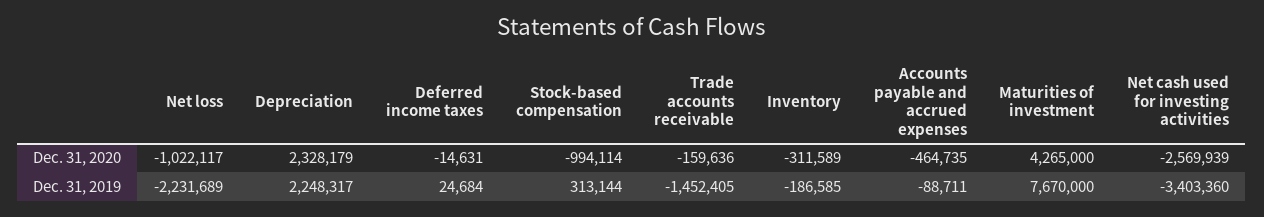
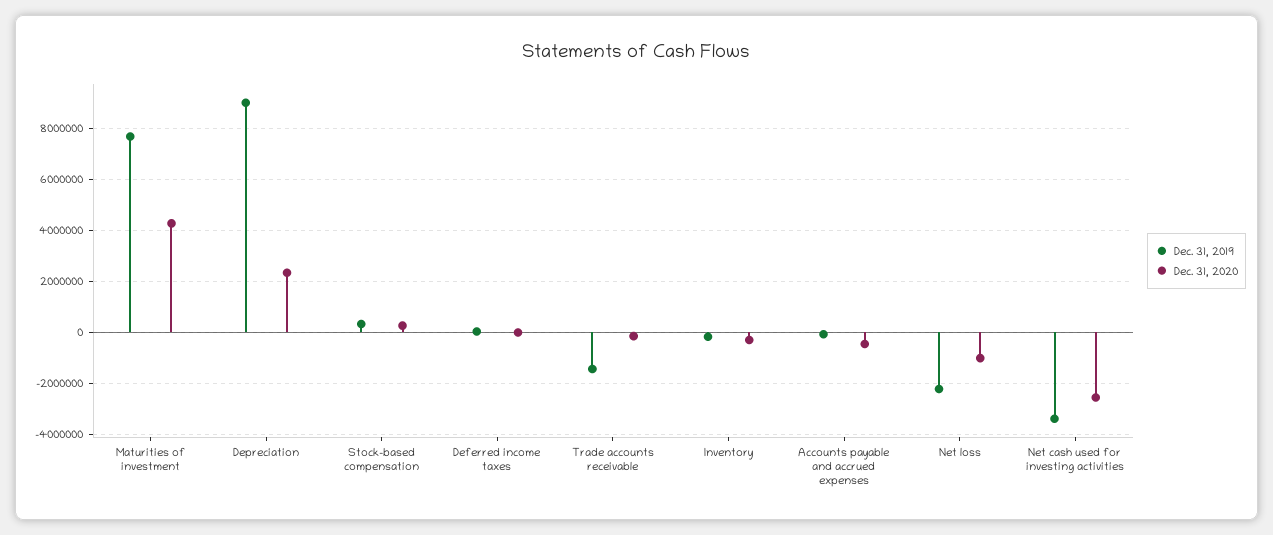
  {
    "Dec. 31, 2020": {
      "Net loss": -1022117,
      "Depreciation": 2328179,
      "Deferred income taxes": -14631,
-     "Stock-based compensation": -994114,
+     "Stock-based compensation": 250000,
      "Trade accounts receivable": -159636,
      "Inventory": -311589,
      "Accounts payable and accrued expenses": -464735,
      "Maturities of investment": 4265000,
      "Net cash used for investing activities": -2569939
    },
    "Dec. 31, 2019": {
      "Net loss": -2231689,
-     "Depreciation": 2248317,
+     "Depreciation": 9000000,
      "Deferred income taxes": 24684,
      "Stock-based compensation": 313144,
      "Trade accounts receivable": -1452405,
      "Inventory": -186585,
      "Accounts payable and accrued expenses": -88711,
      "Maturities of investment": 7670000,
      "Net cash used for investing activities": -3403360
    }
  }

